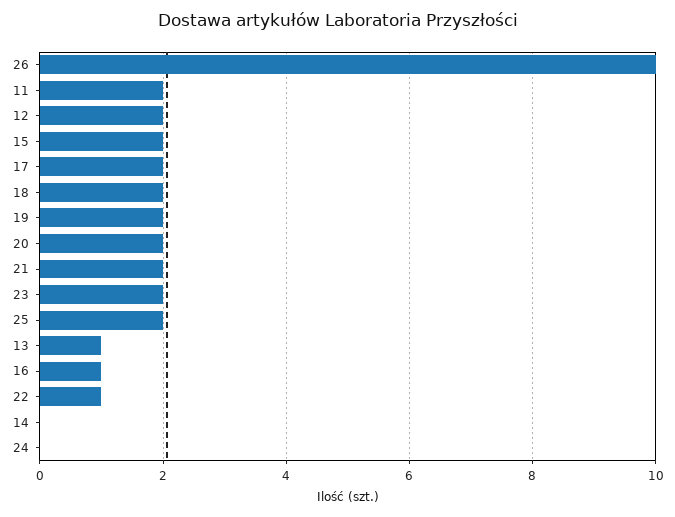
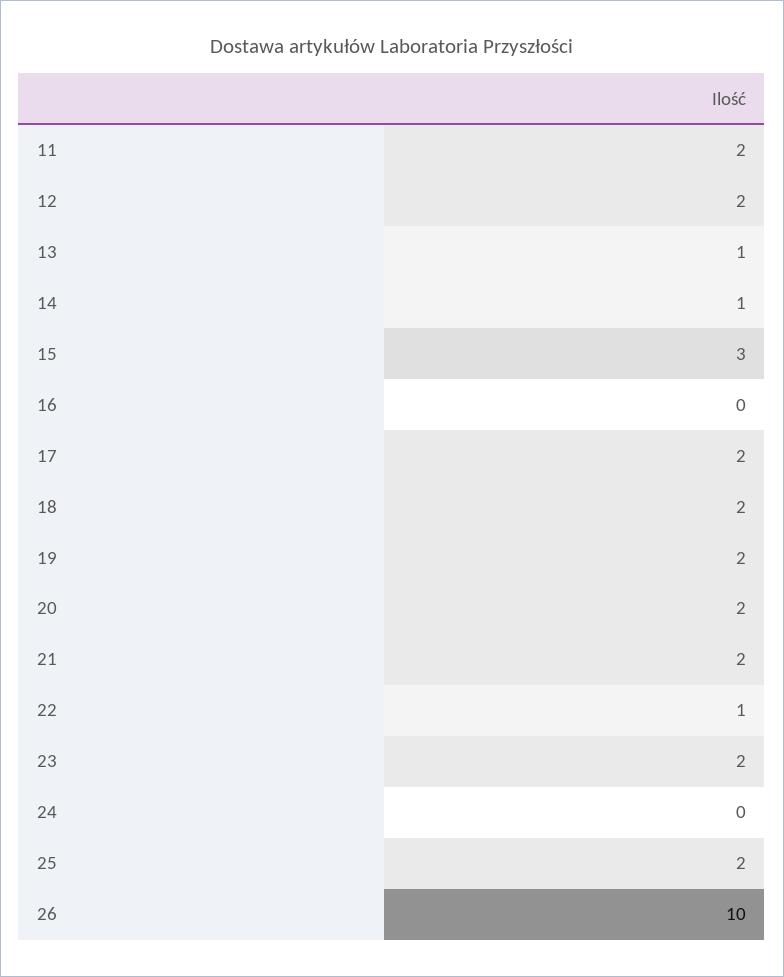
  {
    "26": 10,
    "11": 2,
    "12": 2,
-   "15": 2,
+   "15": 3,
    "17": 2,
    "18": 2,
    "19": 2,
    "20": 2,
    "21": 2,
    "23": 2,
    "25": 2,
    "13": 1,
-   "16": 1,
+   "16": 0,
    "22": 1,
-   "14": 0,
+   "14": 1,
    "24": 0
  }

